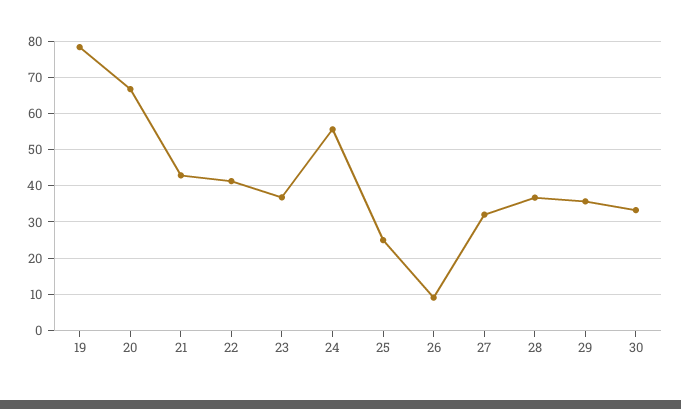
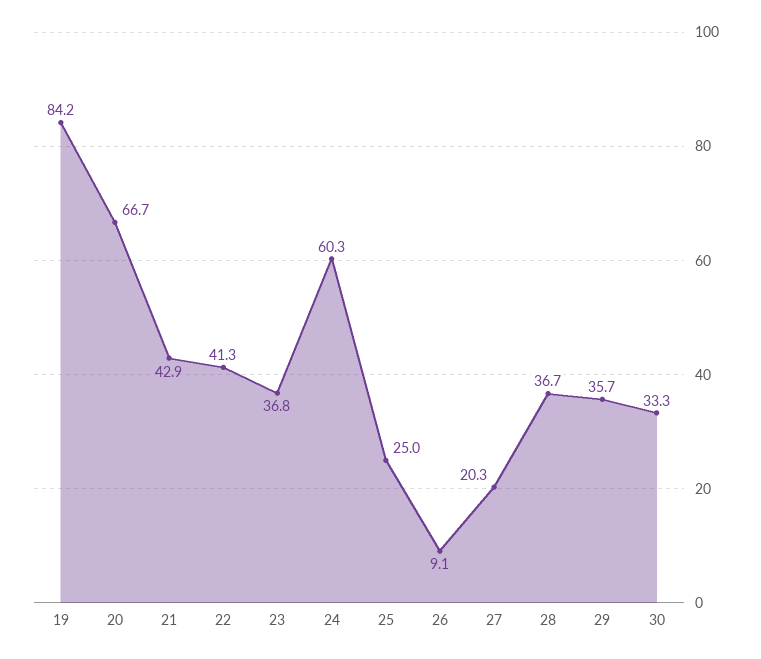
  {
-   "19": 78,
+   "19": 84.2,
    "20": 66.7,
    "21": 42.9,
    "22": 41.3,
    "23": 36.8,
-   "24": 56,
+   "24": 60.3,
    "25": 25,
    "26": 9.1,
-   "27": 32,
+   "27": 20.3,
    "28": 36.7,
    "29": 35.7,
    "30": 33.3
  }

